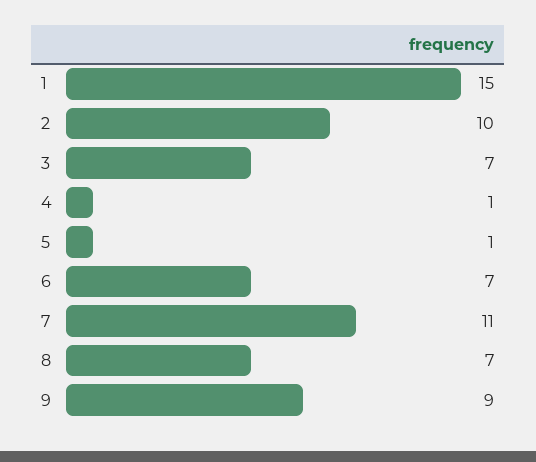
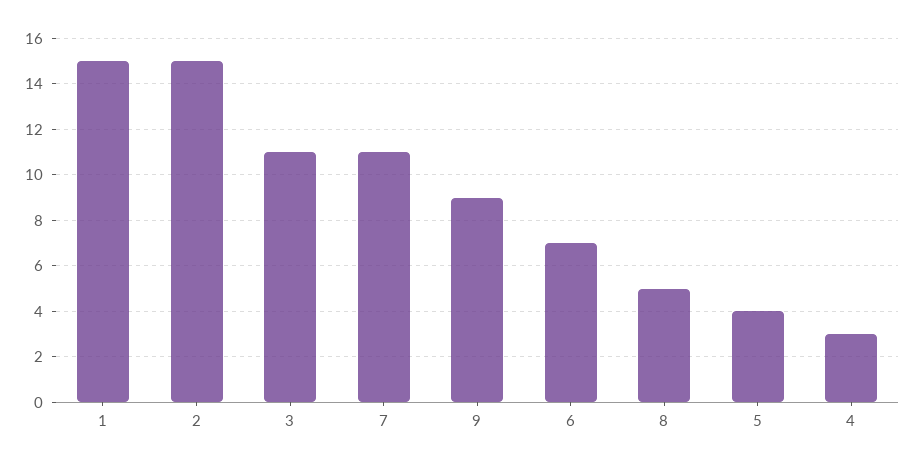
  {
    "1": 15,
-   "2": 10,
+   "2": 15,
-   "3": 7,
+   "3": 11,
-   "4": 1,
+   "4": 3,
-   "5": 1,
+   "5": 4,
    "6": 7,
    "7": 11,
-   "8": 7,
+   "8": 5,
    "9": 9
  }

